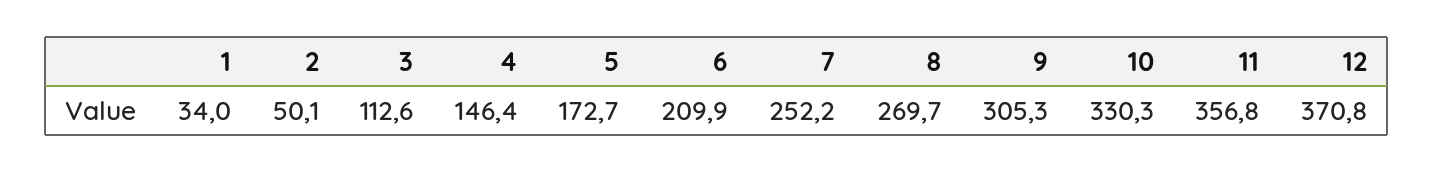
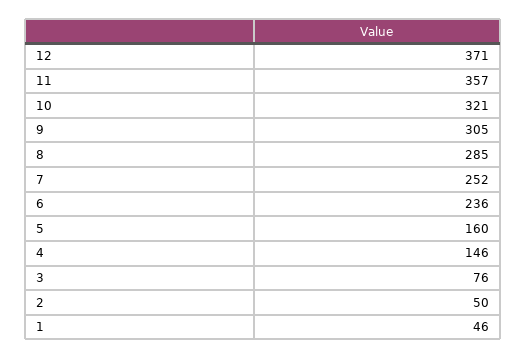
  {
-   "1": 34,
+   "1": 46,
    "2": 50.1,
-   "3": 112.6,
+   "3": 76,
    "4": 146.4,
-   "5": 172.7,
+   "5": 160,
-   "6": 209.9,
+   "6": 236,
    "7": 252.2,
-   "8": 269.7,
+   "8": 285,
    "9": 305.3,
-   "10": 330.3,
+   "10": 321,
    "11": 356.8,
    "12": 370.8
  }

